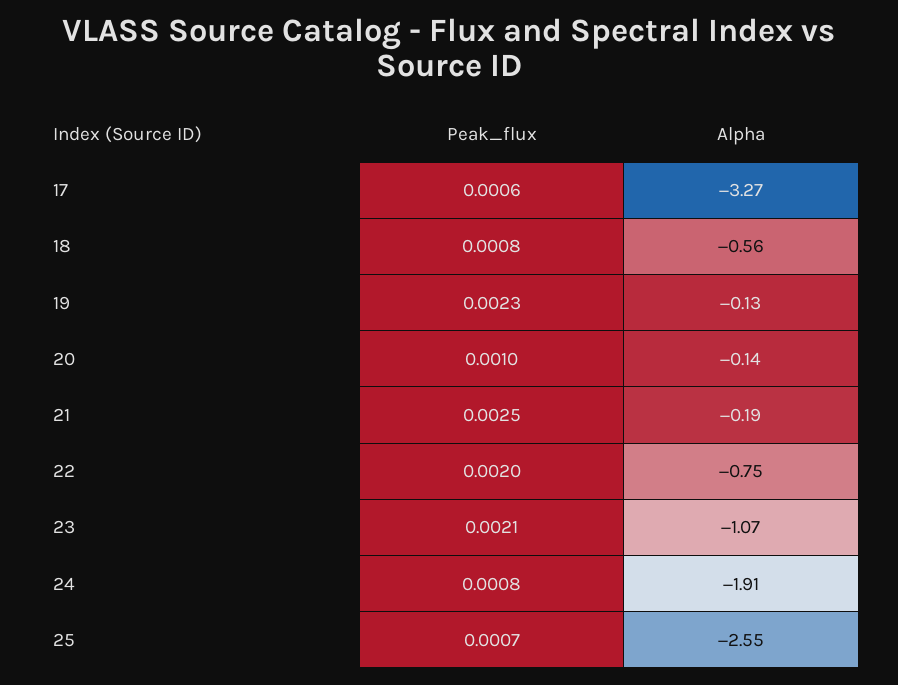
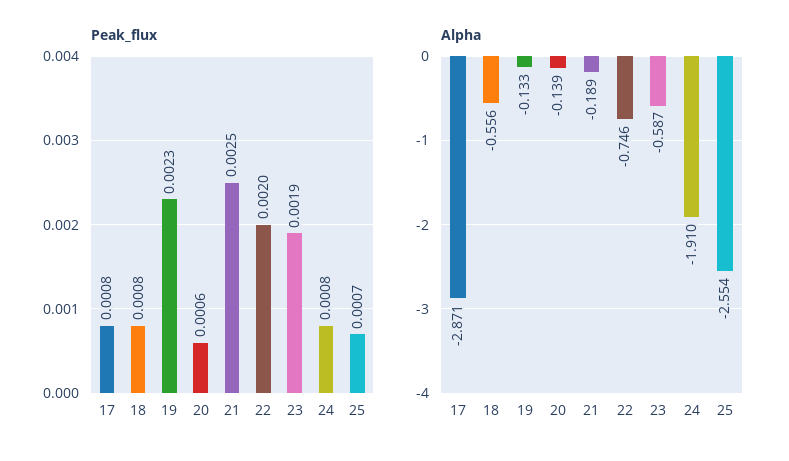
  {
    "Peak_flux": {
-     "17": 0.0006,
+     "17": 0.0008,
      "18": 0.0008,
      "19": 0.0023,
-     "20": 0.001,
+     "20": 0.0006,
      "21": 0.0025,
      "22": 0.002,
-     "23": 0.0021,
+     "23": 0.0019,
      "24": 0.0008,
      "25": 0.0007
    },
    "Alpha": {
-     "17": -3.27,
+     "17": -2.871,
      "18": -0.556,
      "19": -0.133,
      "20": -0.139,
      "21": -0.189,
      "22": -0.746,
-     "23": -1.07,
+     "23": -0.587,
      "24": -1.91,
      "25": -2.554
    }
  }

